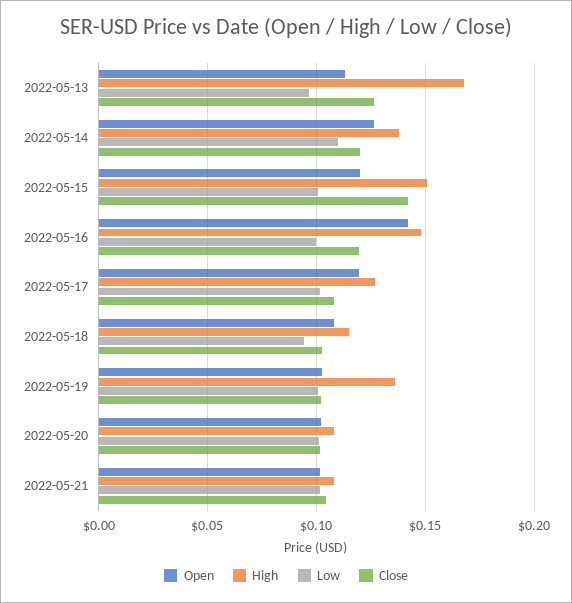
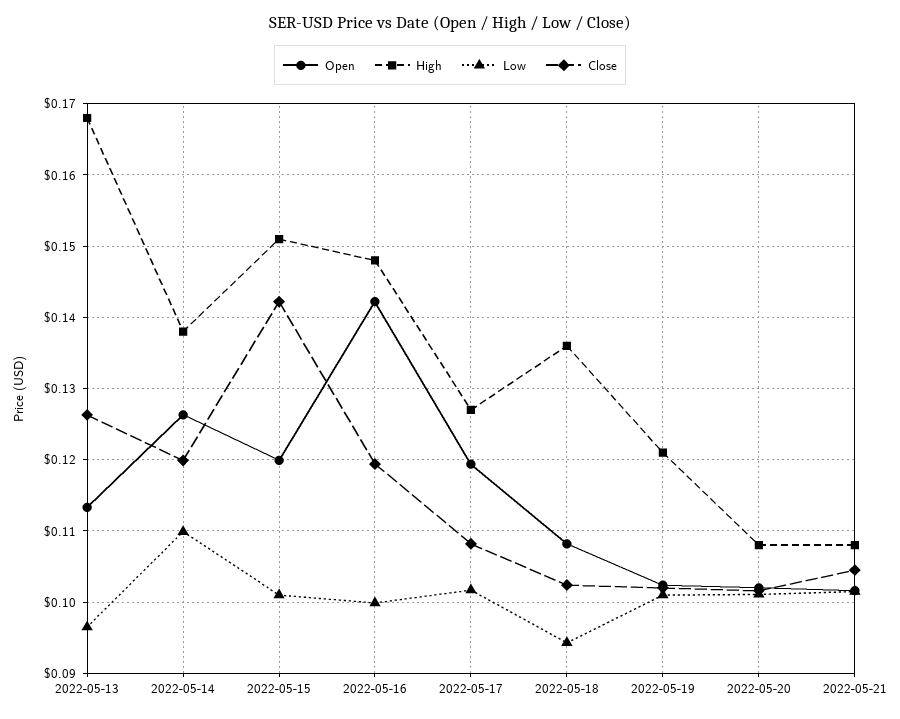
  {
    "Open": {
      "2022-05-13": 0.113,
      "2022-05-14": 0.126,
      "2022-05-15": 0.12,
      "2022-05-16": 0.142,
      "2022-05-17": 0.119,
      "2022-05-18": 0.108,
      "2022-05-19": 0.102,
      "2022-05-20": 0.102,
      "2022-05-21": 0.102
    },
    "High": {
      "2022-05-13": 0.168,
      "2022-05-14": 0.138,
      "2022-05-15": 0.151,
      "2022-05-16": 0.148,
      "2022-05-17": 0.127,
-     "2022-05-18": 0.115,
+     "2022-05-18": 0.136,
-     "2022-05-19": 0.135,
+     "2022-05-19": 0.121,
      "2022-05-20": 0.108,
      "2022-05-21": 0.108
    },
    "Low": {
      "2022-05-13": 0.097,
      "2022-05-14": 0.11,
      "2022-05-15": 0.101,
      "2022-05-16": 0.1,
      "2022-05-17": 0.102,
      "2022-05-18": 0.094,
      "2022-05-19": 0.101,
      "2022-05-20": 0.101,
      "2022-05-21": 0.102
    },
    "Close": {
      "2022-05-13": 0.126,
      "2022-05-14": 0.12,
      "2022-05-15": 0.142,
      "2022-05-16": 0.119,
      "2022-05-17": 0.108,
      "2022-05-18": 0.102,
      "2022-05-19": 0.102,
      "2022-05-20": 0.102,
      "2022-05-21": 0.105
    }
  }

